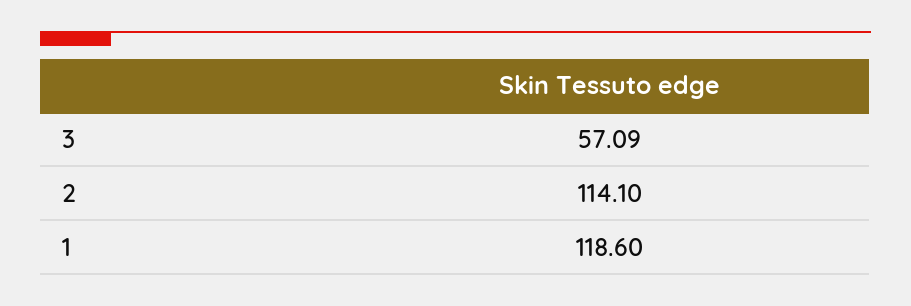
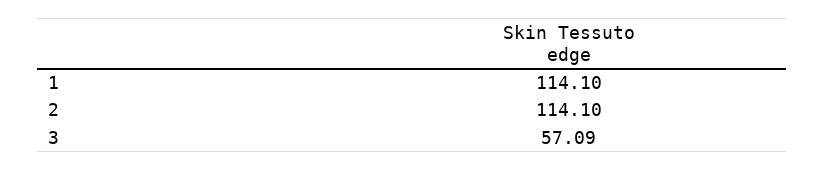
  {
    "3": 57.09,
    "2": 114.1,
-   "1": 118.6
+   "1": 114.1
  }

